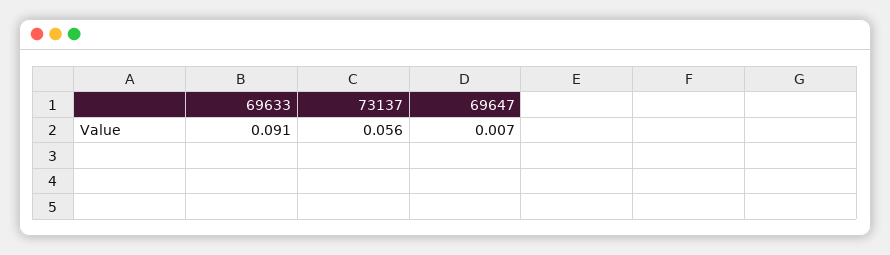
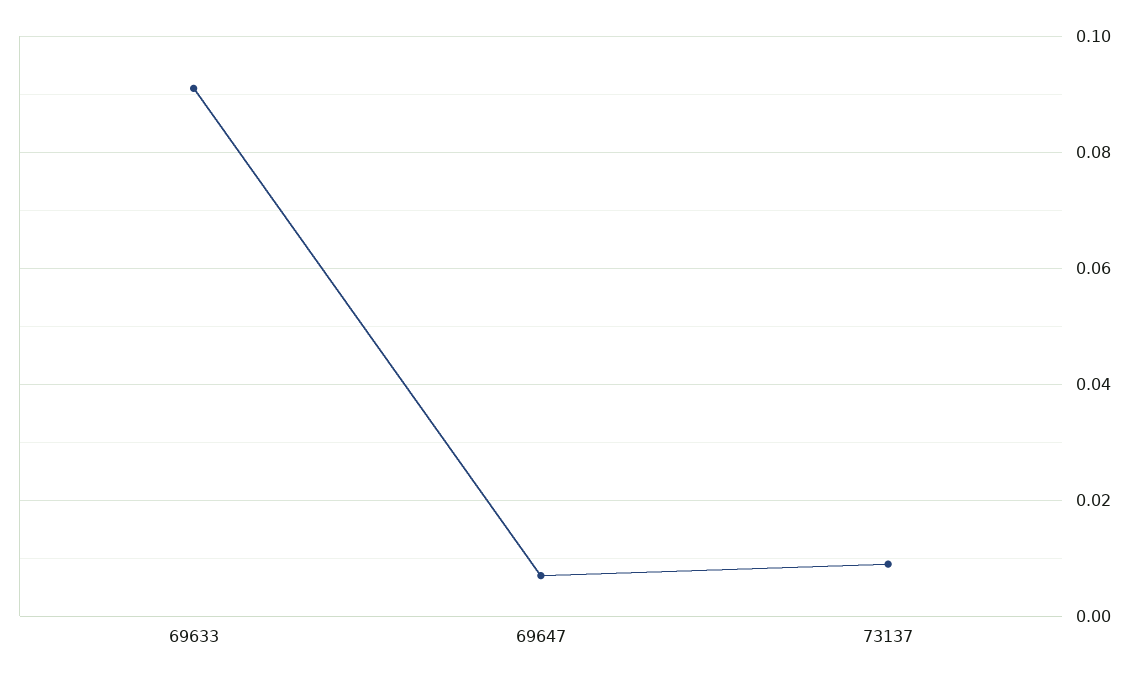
  {
    "69633": 0.091,
-   "73137": 0.056,
+   "73137": 0.01,
    "69647": 0.007
  }

